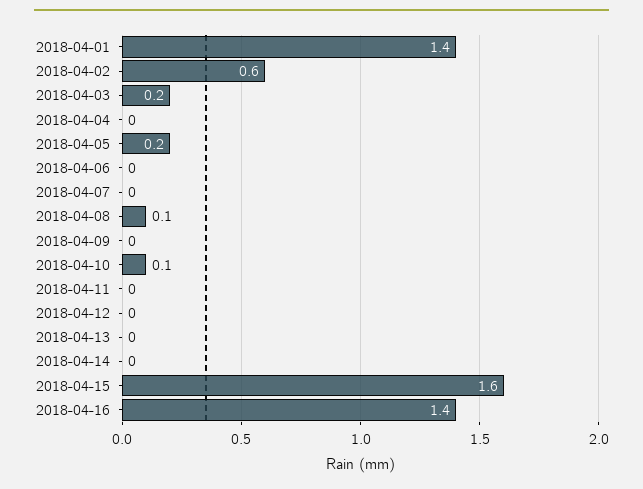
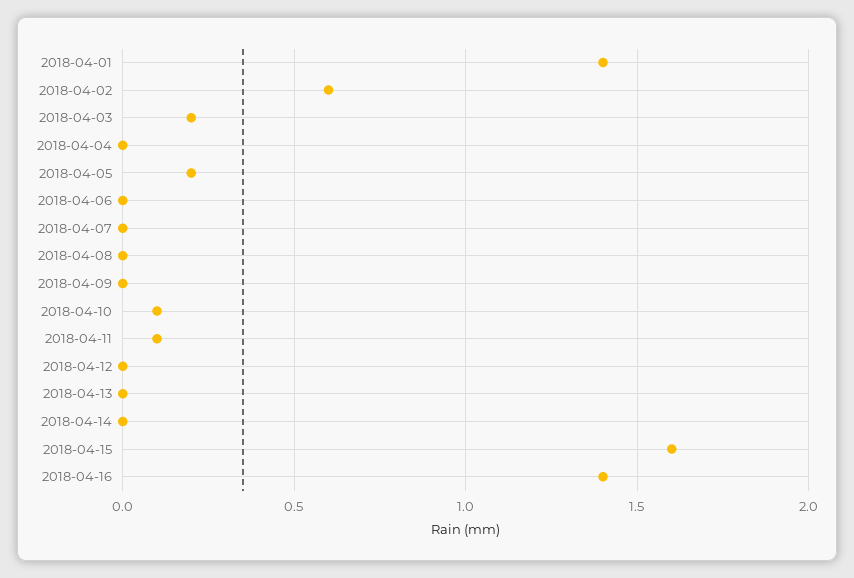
  {
    "2018-04-01": 1.4,
    "2018-04-02": 0.6,
    "2018-04-03": 0.2,
    "2018-04-04": 0,
    "2018-04-05": 0.2,
    "2018-04-06": 0,
    "2018-04-07": 0,
-   "2018-04-08": 0.1,
+   "2018-04-08": 0,
    "2018-04-09": 0,
    "2018-04-10": 0.1,
-   "2018-04-11": 0,
+   "2018-04-11": 0.1,
    "2018-04-12": 0,
    "2018-04-13": 0,
    "2018-04-14": 0,
    "2018-04-15": 1.6,
    "2018-04-16": 1.4
  }

